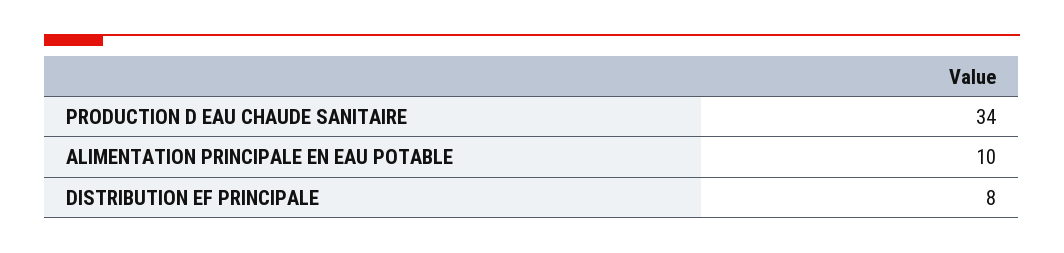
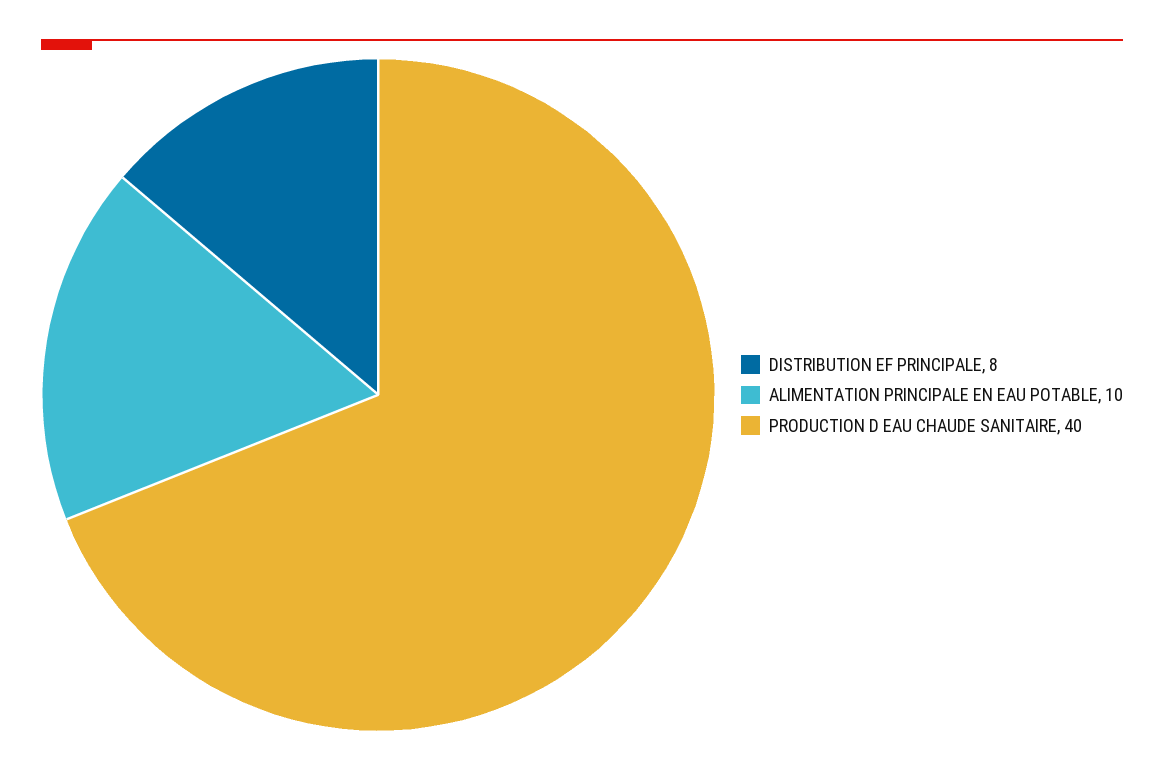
  {
-   "PRODUCTION D EAU CHAUDE SANITAIRE": 34,
+   "PRODUCTION D EAU CHAUDE SANITAIRE": 40,
    "ALIMENTATION PRINCIPALE EN EAU POTABLE": 10,
    "DISTRIBUTION EF PRINCIPALE": 8
  }

